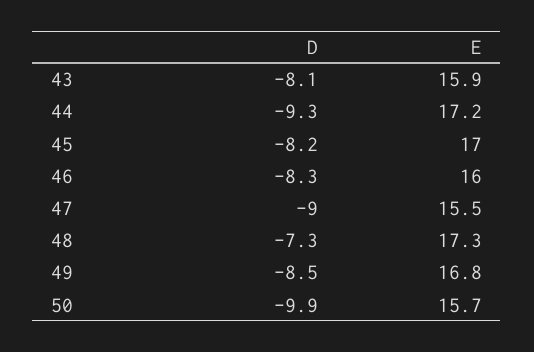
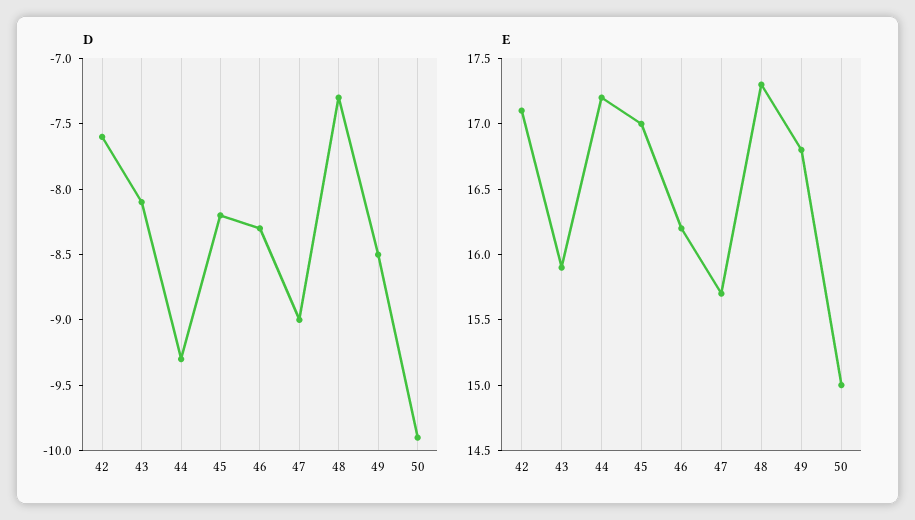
  {
    "D": {
      "43": -8.1,
      "44": -9.3,
      "45": -8.2,
      "46": -8.3,
      "47": -9,
      "48": -7.3,
      "49": -8.5,
-     "50": -9.9
+     "50": -9.9,
+     "42": -7.6
    },
    "E": {
      "43": 15.9,
      "44": 17.2,
      "45": 17,
-     "46": 16,
+     "46": 16.2,
-     "47": 15.5,
+     "47": 15.7,
      "48": 17.3,
      "49": 16.8,
-     "50": 15.7
+     "50": 15,
+     "42": 17.1
    }
  }

